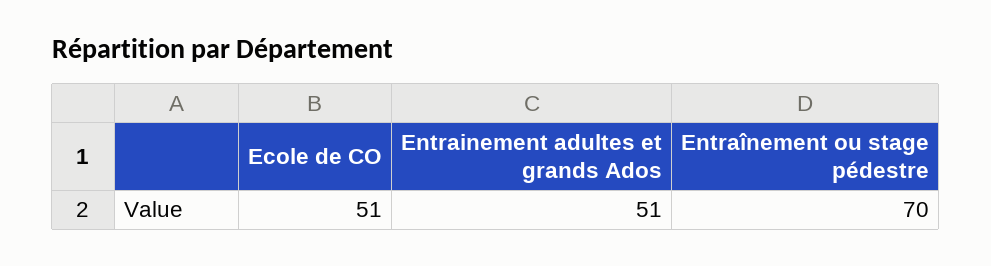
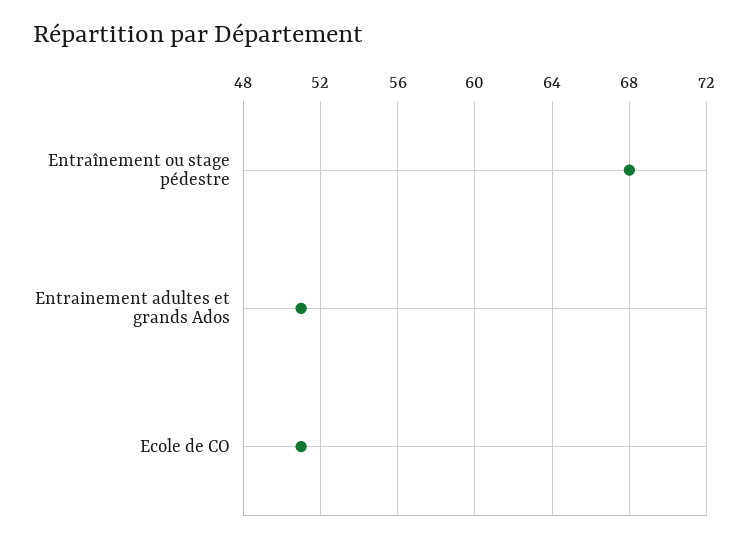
  {
    "Ecole de CO": 51,
    "Entrainement adultes et grands Ados": 51,
-   "Entraînement ou stage pédestre": 70
+   "Entraînement ou stage pédestre": 68
  }

